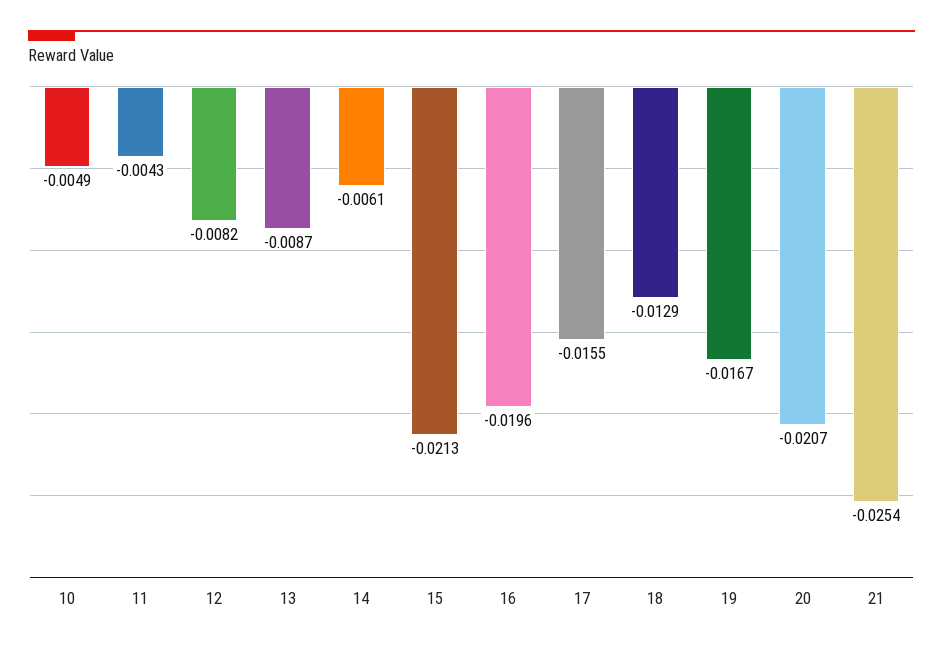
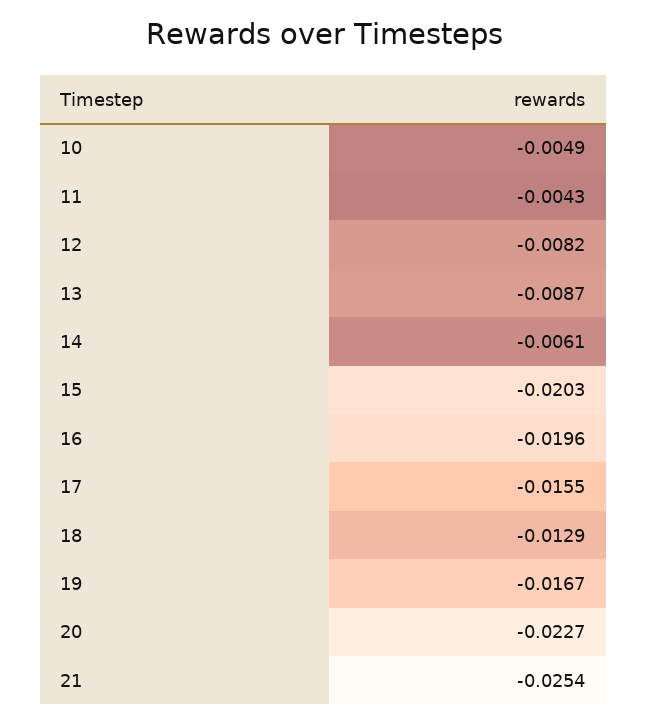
  {
    "10": -0.0049,
    "11": -0.0043,
    "12": -0.0082,
    "13": -0.0087,
    "14": -0.0061,
-   "15": -0.0213,
+   "15": -0.0203,
    "16": -0.0196,
    "17": -0.0155,
    "18": -0.0129,
    "19": -0.0167,
-   "20": -0.0207,
+   "20": -0.0227,
    "21": -0.0254
  }

